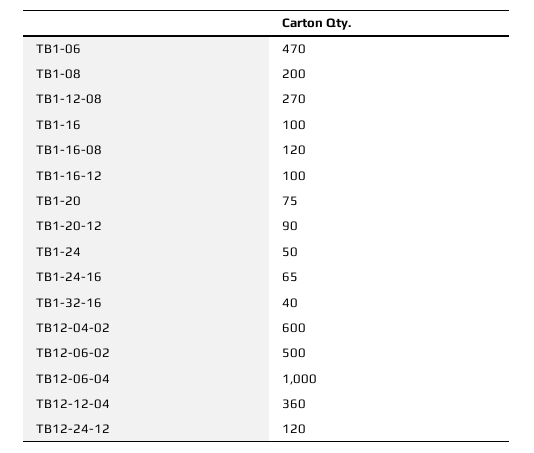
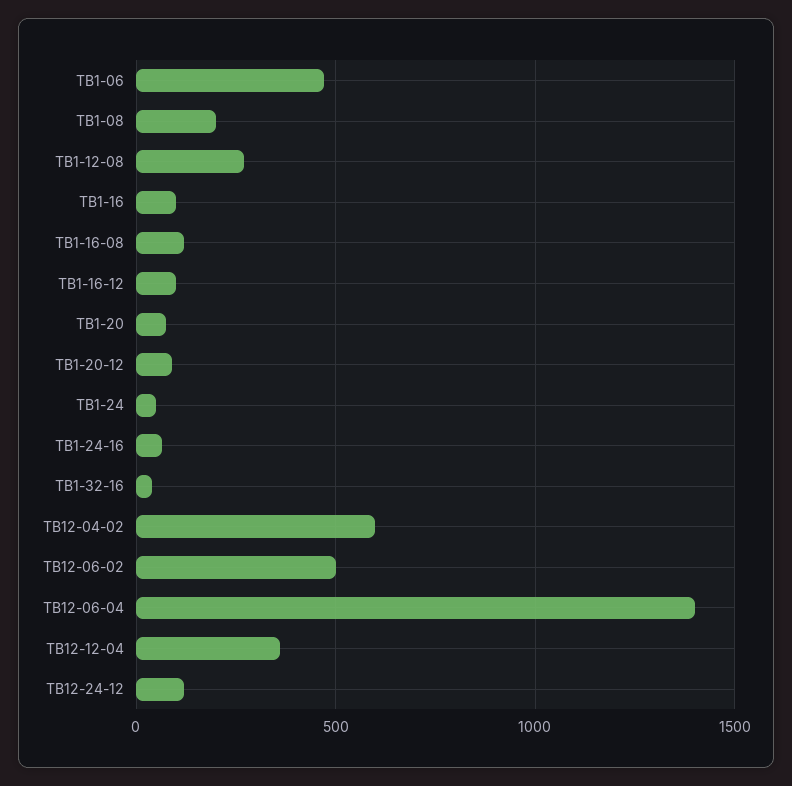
  {
    "TB1-06": 470,
    "TB1-08": 200,
    "TB1-12-08": 270,
    "TB1-16": 100,
    "TB1-16-08": 120,
    "TB1-16-12": 100,
    "TB1-20": 75,
    "TB1-20-12": 90,
    "TB1-24": 50,
    "TB1-24-16": 65,
    "TB1-32-16": 40,
    "TB12-04-02": 600,
    "TB12-06-02": 500,
-   "TB12-06-04": 1000,
+   "TB12-06-04": 1400,
    "TB12-12-04": 360,
    "TB12-24-12": 120
  }

